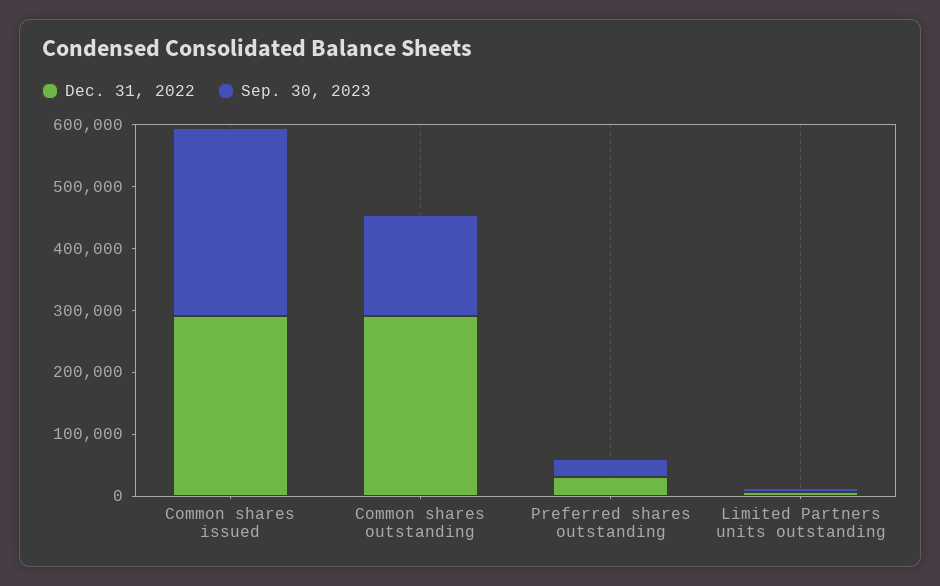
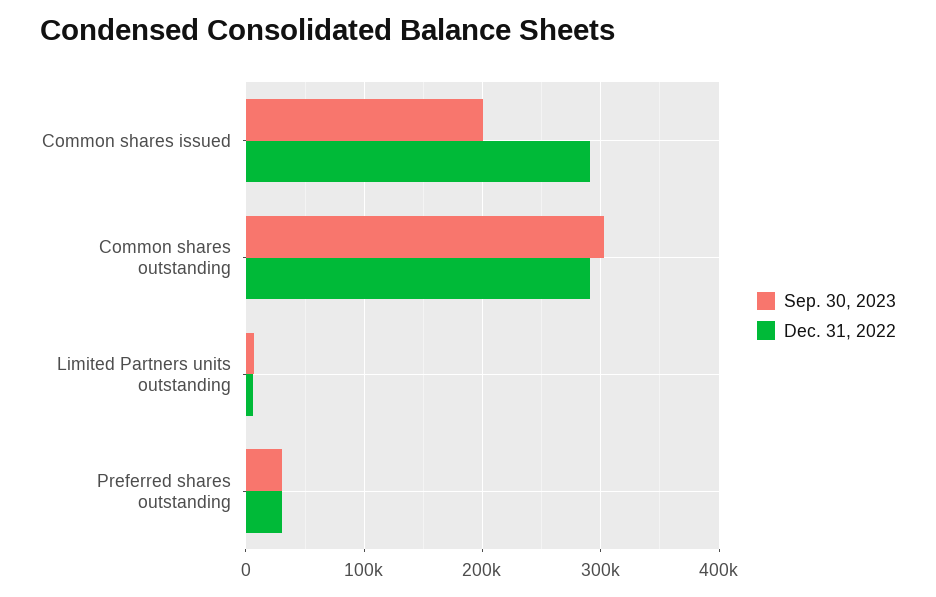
  {
    "Dec. 31, 2022": {
      "Common shares issued": 290000,
      "Common shares outstanding": 290000,
      "Preferred shares outstanding": 30000,
      "Limited Partners units outstanding": 10000
    },
    "Sep. 30, 2023": {
-     "Common shares issued": 300000,
+     "Common shares issued": 200000,
-     "Common shares outstanding": 160000,
+     "Common shares outstanding": 300000,
      "Preferred shares outstanding": 30000,
      "Limited Partners units outstanding": 10000
    }
  }

